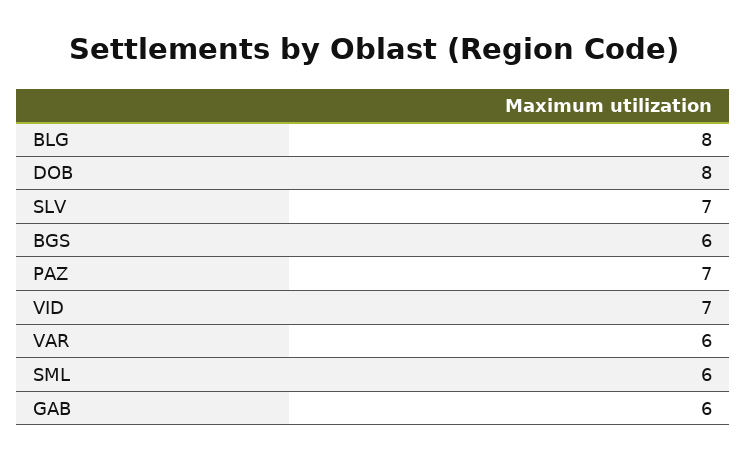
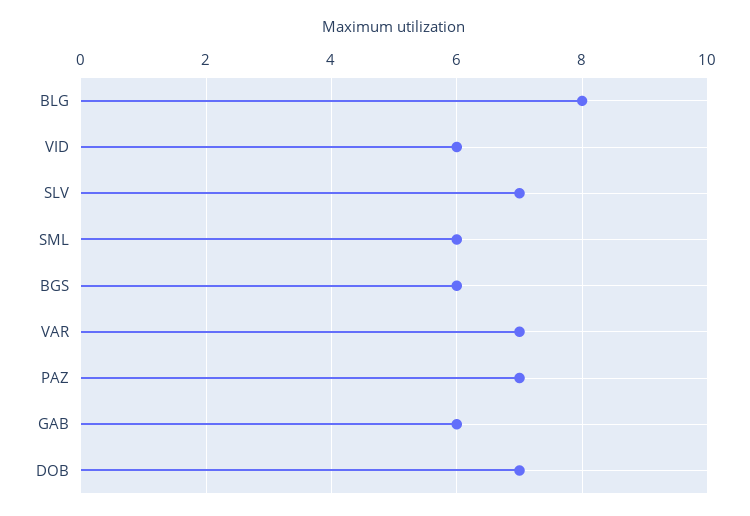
  {
    "BLG": 8,
-   "DOB": 8,
+   "DOB": 7,
    "SLV": 7,
    "BGS": 6,
    "PAZ": 7,
-   "VID": 7,
+   "VID": 6,
-   "VAR": 6,
+   "VAR": 7,
    "SML": 6,
    "GAB": 6
  }

